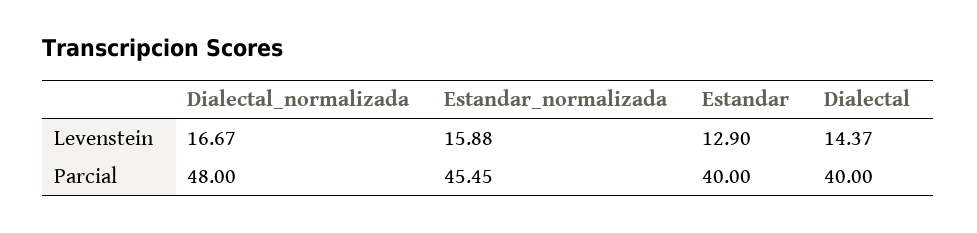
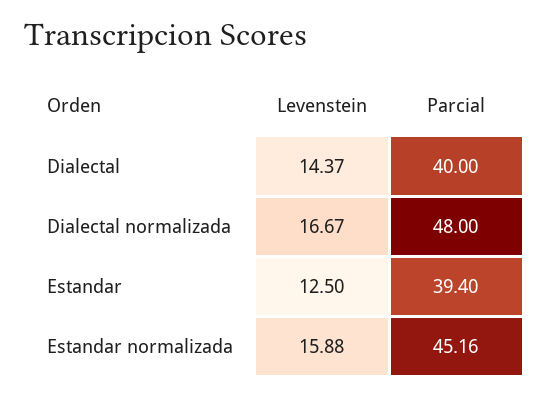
  {
    "Dialectal_normalizada": {
      "Levenstein": 16.67,
      "Parcial": 48
    },
    "Estandar_normalizada": {
      "Levenstein": 15.88,
-     "Parcial": 45.45
+     "Parcial": 45.16
    },
    "Estandar": {
-     "Levenstein": 12.9,
+     "Levenstein": 12.5,
-     "Parcial": 40
+     "Parcial": 39.4
    },
    "Dialectal": {
      "Levenstein": 14.37,
      "Parcial": 40
    }
  }

